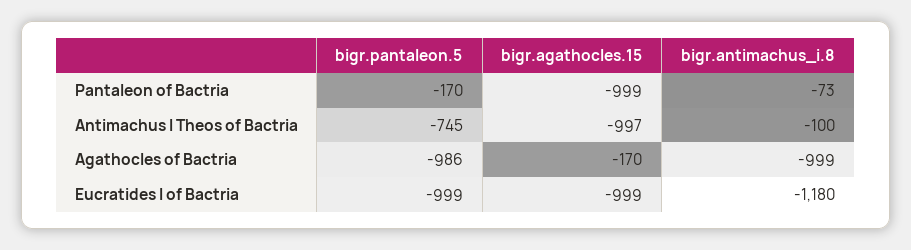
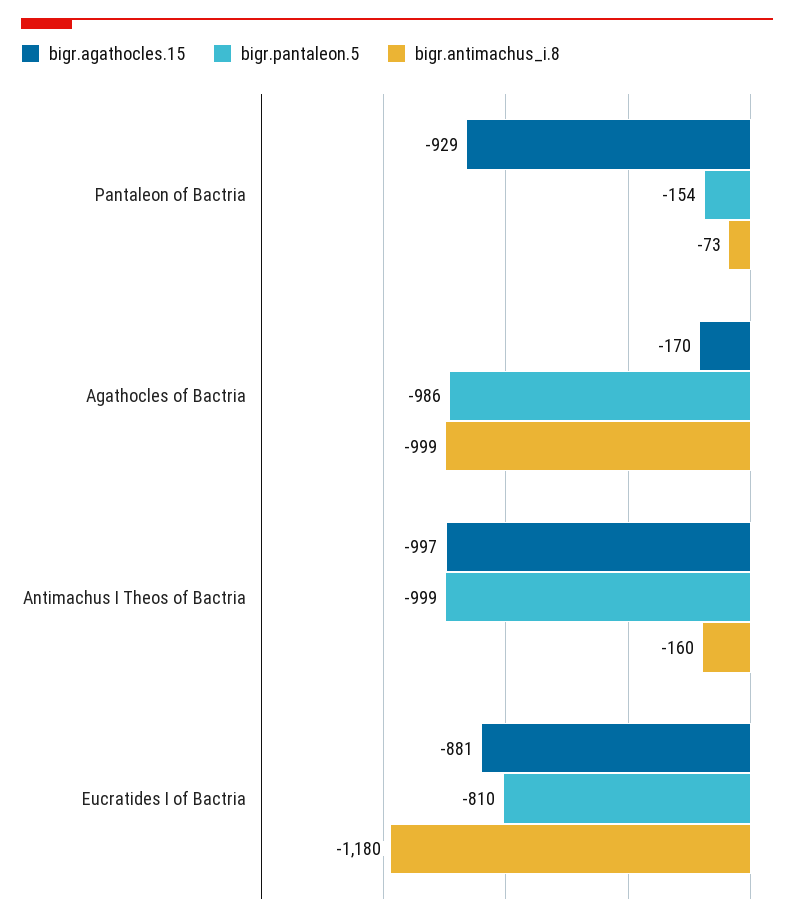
  {
    "bigr.pantaleon.5": {
-     "Pantaleon of Bactria": -170,
+     "Pantaleon of Bactria": -154,
-     "Antimachus I Theos of Bactria": -745,
+     "Antimachus I Theos of Bactria": -999,
      "Agathocles of Bactria": -986,
-     "Eucratides I of Bactria": -999
+     "Eucratides I of Bactria": -810
    },
    "bigr.agathocles.15": {
-     "Pantaleon of Bactria": -999,
+     "Pantaleon of Bactria": -929,
      "Antimachus I Theos of Bactria": -997,
      "Agathocles of Bactria": -170,
-     "Eucratides I of Bactria": -999
+     "Eucratides I of Bactria": -881
    },
    "bigr.antimachus_i.8": {
      "Pantaleon of Bactria": -73,
-     "Antimachus I Theos of Bactria": -100,
+     "Antimachus I Theos of Bactria": -160,
      "Agathocles of Bactria": -999,
      "Eucratides I of Bactria": -1180
    }
  }

